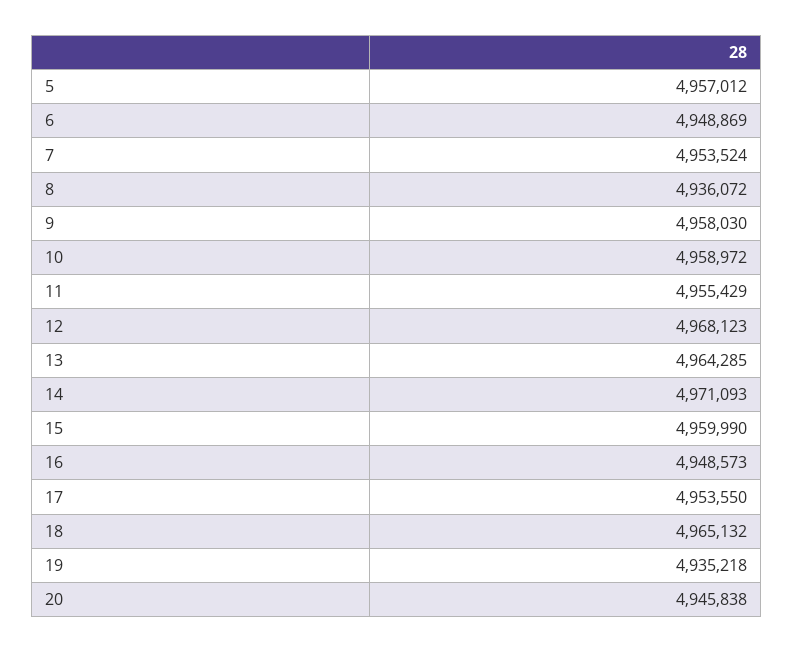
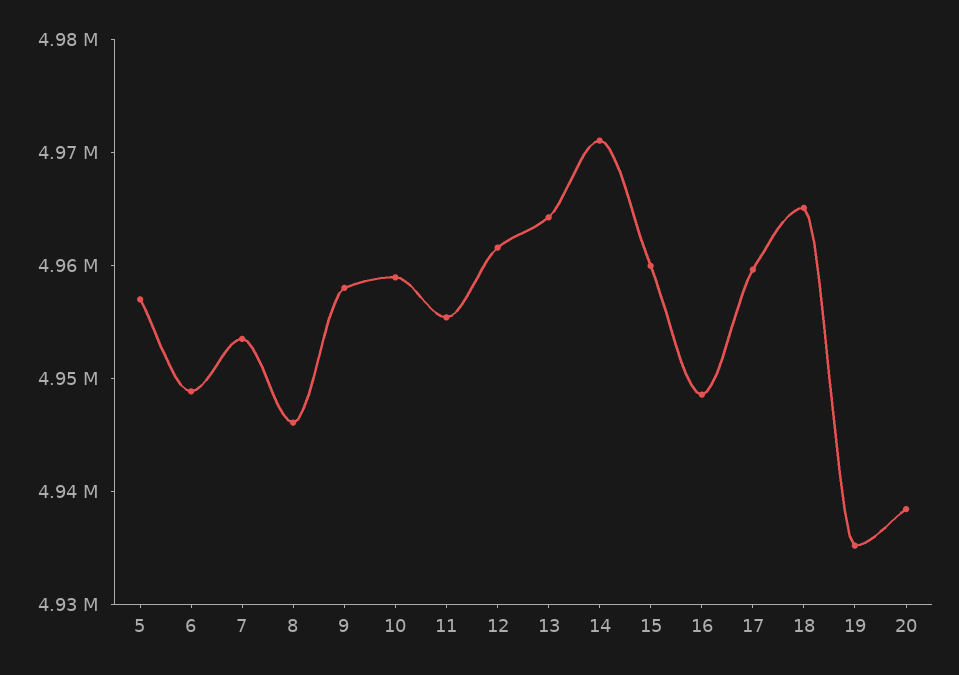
  {
    "5": 4957012,
    "6": 4948869,
    "7": 4953524,
-   "8": 4936072,
+   "8": 4946000,
    "9": 4958030,
    "10": 4958972,
    "11": 4955429,
-   "12": 4968123,
+   "12": 4962000,
    "13": 4964285,
    "14": 4971093,
    "15": 4959990,
    "16": 4948573,
-   "17": 4953550,
+   "17": 4960000,
    "18": 4965132,
    "19": 4935218,
-   "20": 4945838
+   "20": 4938000
  }

